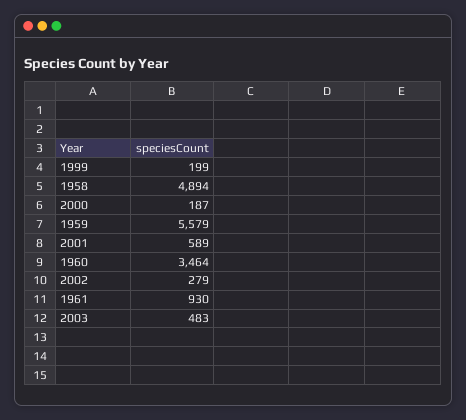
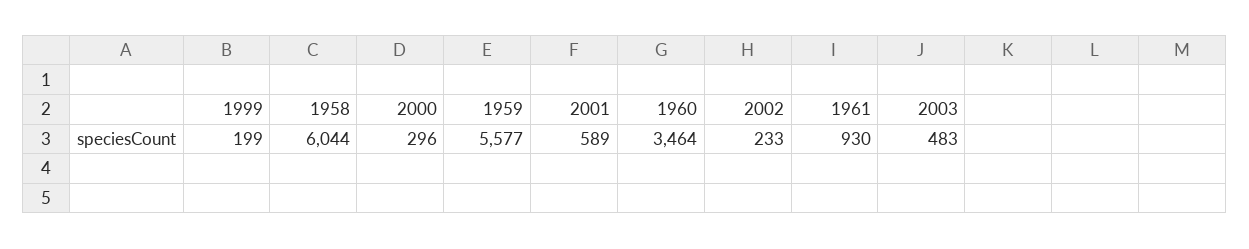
  {
    "1999": 199,
-   "1958": 4894,
+   "1958": 6044,
-   "2000": 187,
+   "2000": 296,
-   "1959": 5579,
+   "1959": 5577,
    "2001": 589,
    "1960": 3464,
-   "2002": 279,
+   "2002": 233,
    "1961": 930,
    "2003": 483
  }

